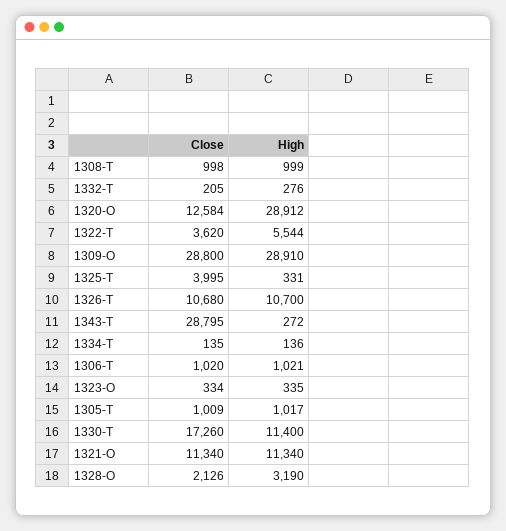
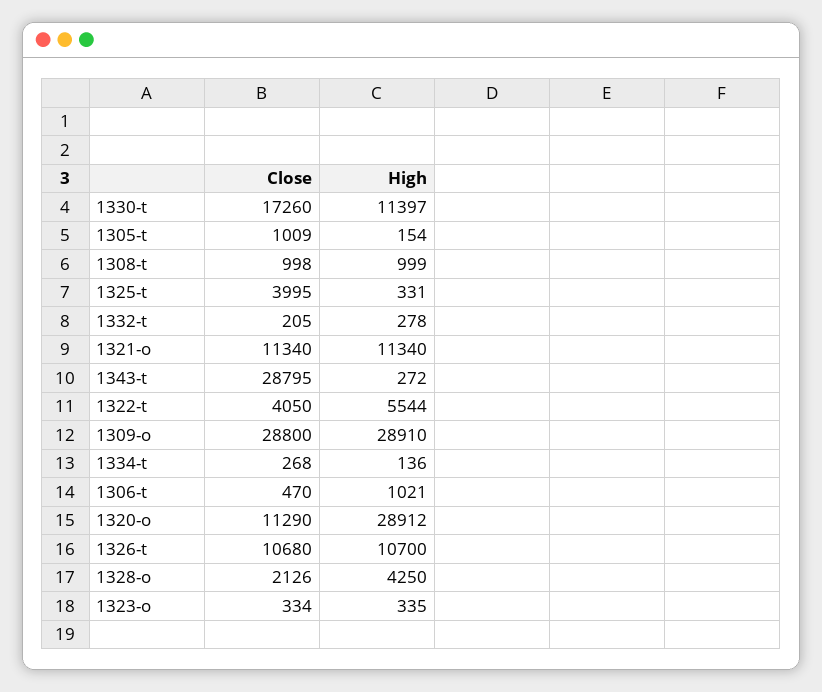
  {
    "Close": {
      "1308-T": 998,
      "1332-T": 205,
-     "1320-O": 12584,
+     "1320-O": 11290,
-     "1322-T": 3620,
+     "1322-T": 4050,
      "1309-O": 28800,
      "1325-T": 3995,
      "1326-T": 10680,
      "1343-T": 28795,
-     "1334-T": 135,
+     "1334-T": 268,
-     "1306-T": 1020,
+     "1306-T": 470,
      "1323-O": 334,
      "1305-T": 1009,
      "1330-T": 17260,
      "1321-O": 11340,
      "1328-O": 2126
    },
    "High": {
      "1308-T": 999,
-     "1332-T": 276,
+     "1332-T": 278,
      "1320-O": 28912,
      "1322-T": 5544,
      "1309-O": 28910,
      "1325-T": 331,
      "1326-T": 10700,
      "1343-T": 272,
      "1334-T": 136,
      "1306-T": 1021,
      "1323-O": 335,
-     "1305-T": 1017,
+     "1305-T": 154,
-     "1330-T": 11400,
+     "1330-T": 11397,
      "1321-O": 11340,
-     "1328-O": 3190
+     "1328-O": 4250
    }
  }

